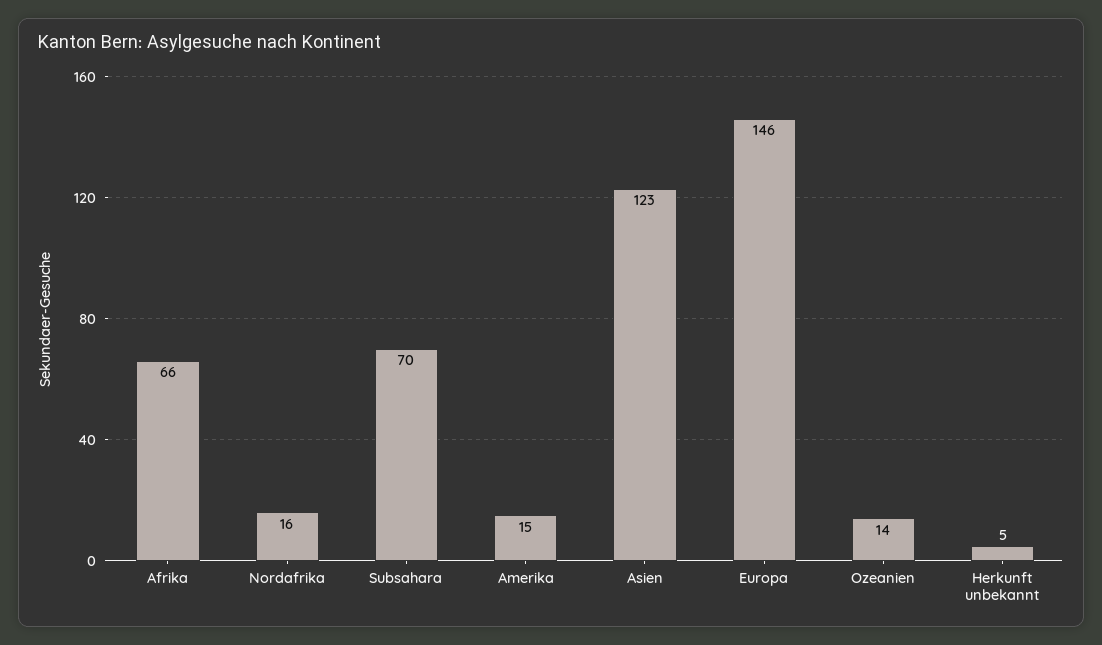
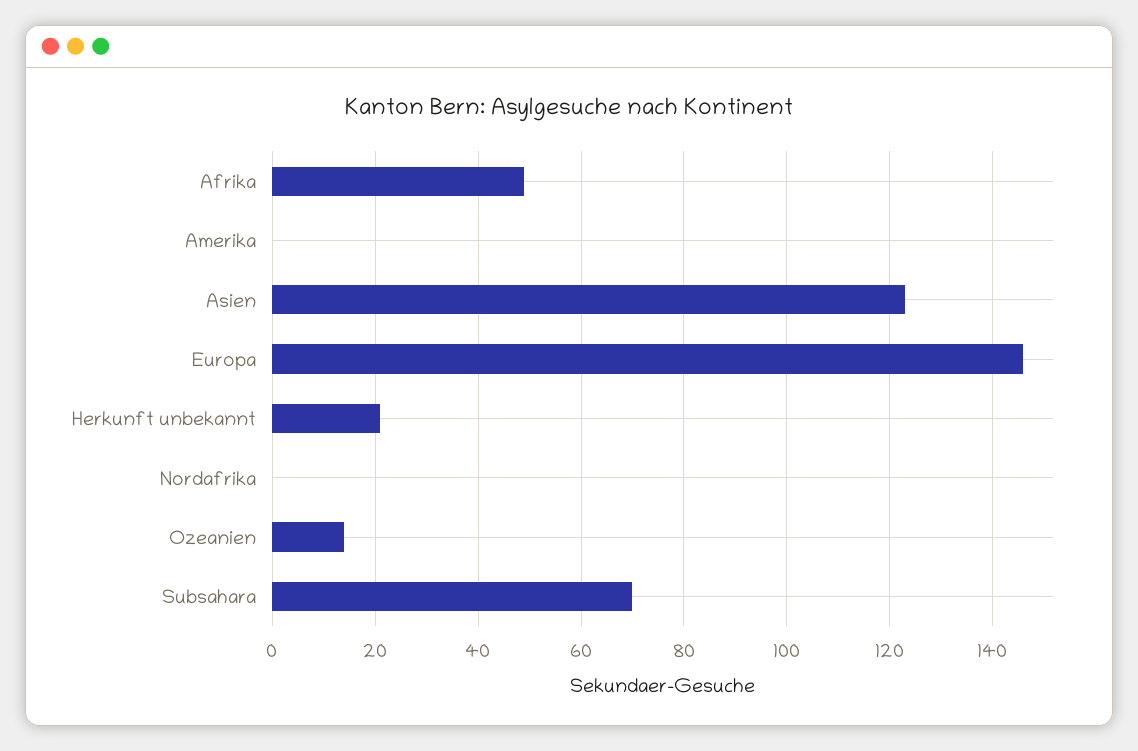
  {
-   "Afrika": 66,
+   "Afrika": 50,
-   "Nordafrika": 16,
+   "Nordafrika": 0,
    "Subsahara": 70,
-   "Amerika": 15,
+   "Amerika": 0,
    "Asien": 123,
    "Europa": 146,
    "Ozeanien": 14,
-   "Herkunft unbekannt": 5
+   "Herkunft unbekannt": 20
  }

